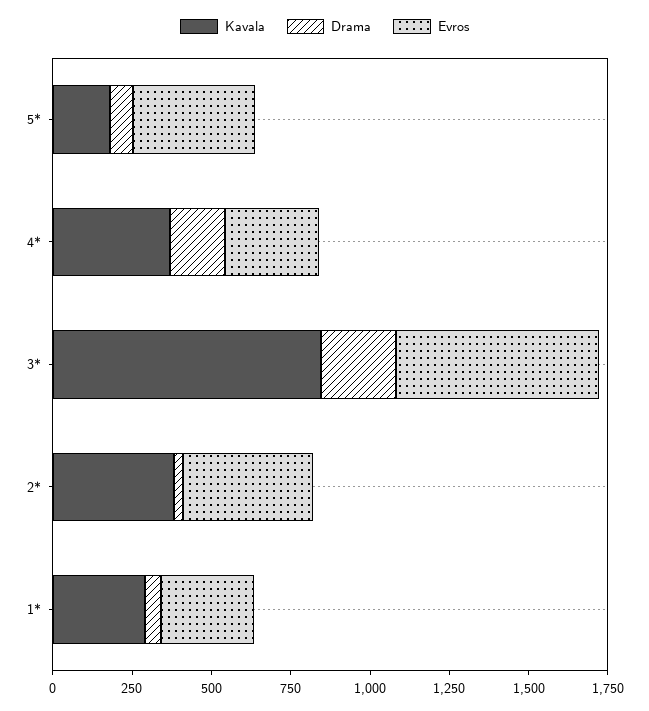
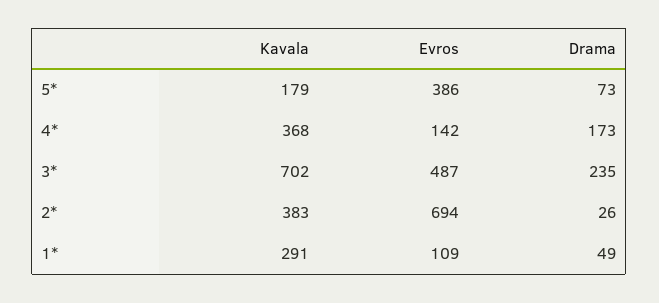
  {
    "Kavala": {
      "5*": 179,
      "4*": 368,
-     "3*": 850,
+     "3*": 702,
      "2*": 383,
      "1*": 291
    },
    "Drama": {
      "5*": 73,
      "4*": 173,
      "3*": 235,
      "2*": 26,
      "1*": 49
    },
    "Evros": {
      "5*": 386,
-     "4*": 300,
+     "4*": 142,
-     "3*": 650,
+     "3*": 487,
-     "2*": 400,
+     "2*": 694,
-     "1*": 300
+     "1*": 109
    }
  }

